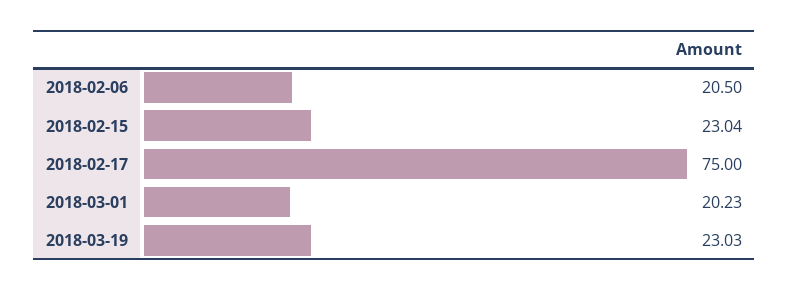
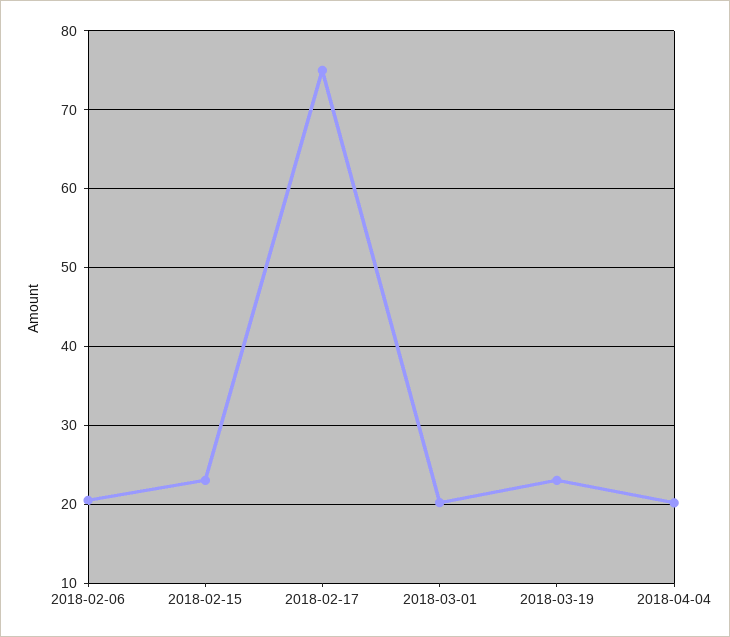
  {
    "2018-02-06": 20.5,
    "2018-02-15": 23.04,
    "2018-02-17": 75,
    "2018-03-01": 20.23,
-   "2018-03-19": 23.03
+   "2018-03-19": 23.03,
+   "2018-04-04": 20
  }

